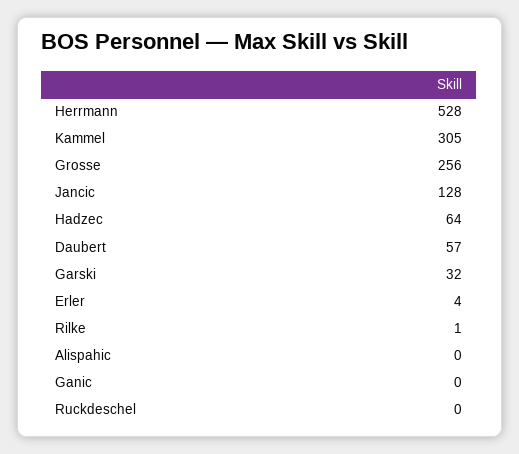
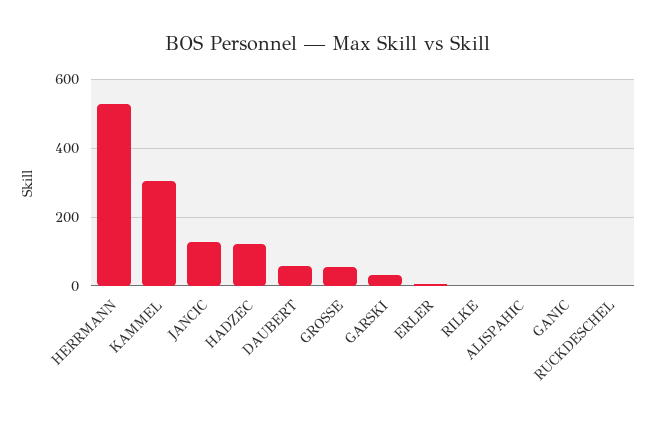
  {
    "Herrmann": 528,
    "Kammel": 305,
-   "Grosse": 256,
+   "Grosse": 60,
    "Jancic": 128,
-   "Hadzec": 64,
+   "Hadzec": 120,
    "Daubert": 57,
    "Garski": 32,
    "Erler": 4,
    "Rilke": 1,
    "Alispahic": 0,
    "Ganic": 0,
    "Ruckdeschel": 0
  }

